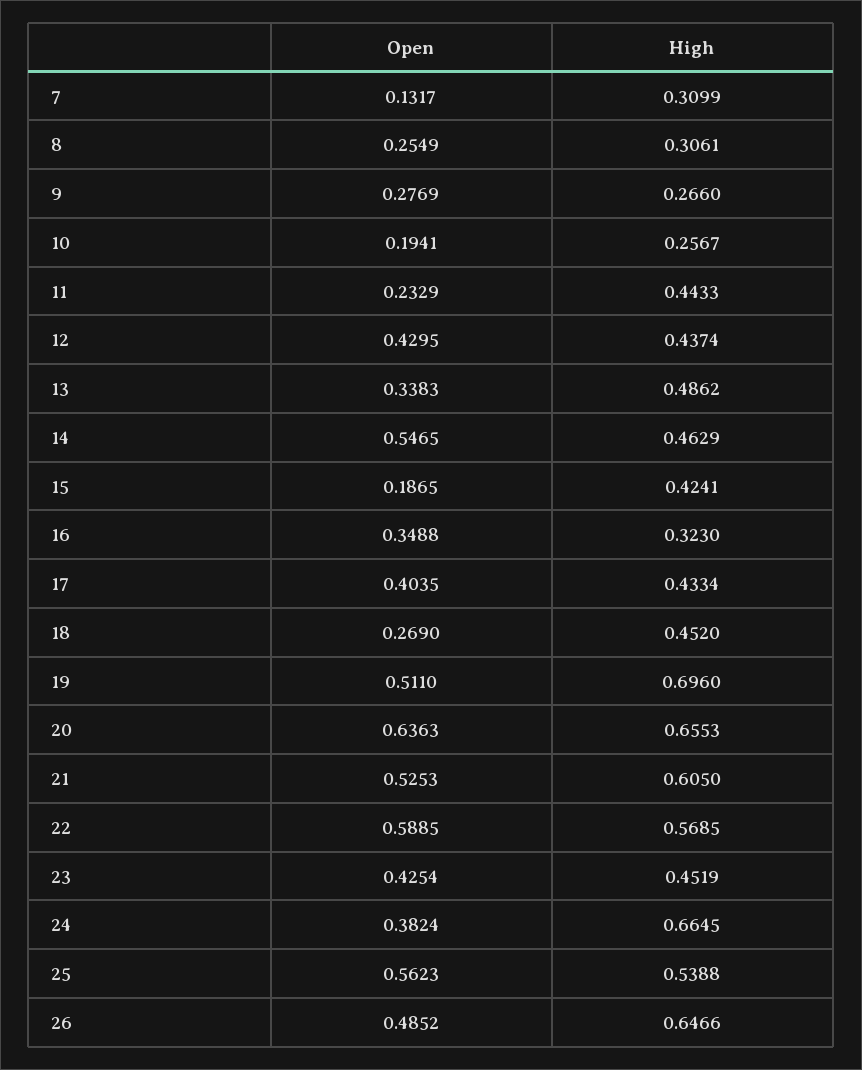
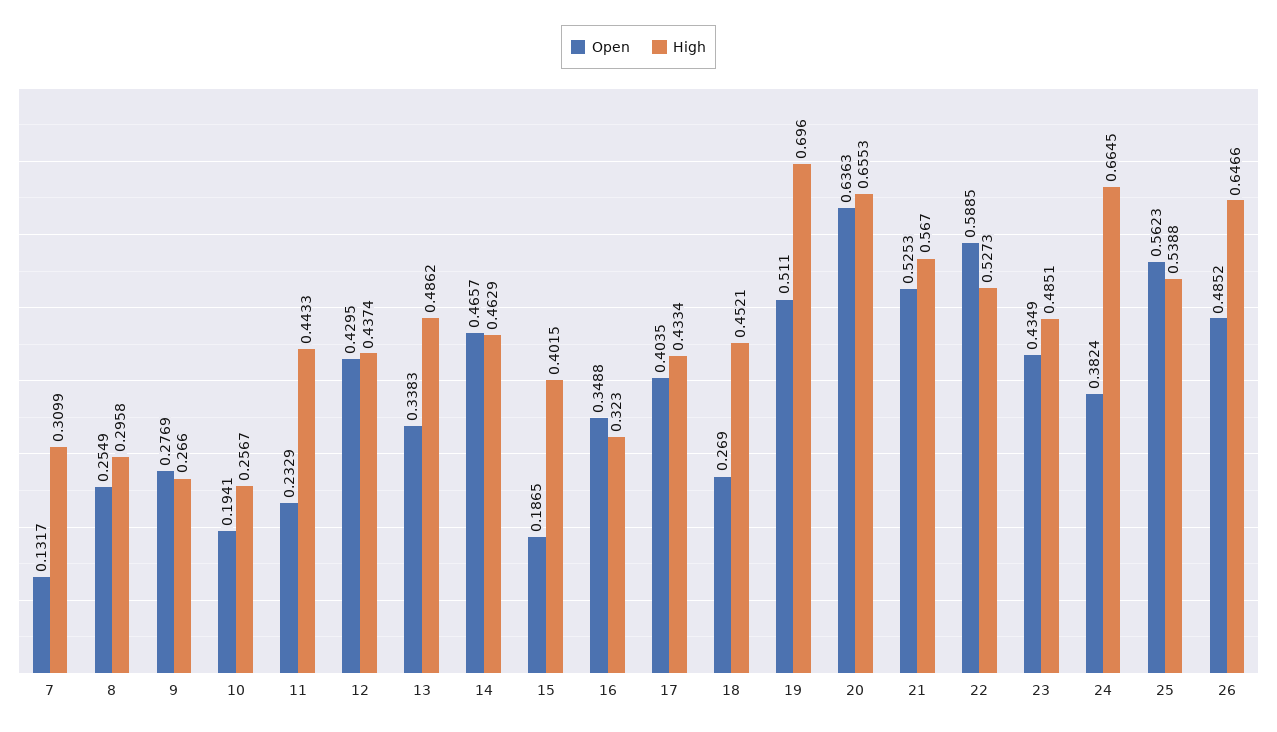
  {
    "Open": {
      "7": 0.1317,
      "8": 0.2549,
      "9": 0.2769,
      "10": 0.1941,
      "11": 0.2329,
      "12": 0.4295,
      "13": 0.3383,
-     "14": 0.5465,
+     "14": 0.4657,
      "15": 0.1865,
      "16": 0.3488,
      "17": 0.4035,
      "18": 0.269,
      "19": 0.511,
      "20": 0.6363,
      "21": 0.5253,
      "22": 0.5885,
-     "23": 0.4254,
+     "23": 0.4349,
      "24": 0.3824,
      "25": 0.5623,
      "26": 0.4852
    },
    "High": {
      "7": 0.3099,
-     "8": 0.3061,
+     "8": 0.2958,
      "9": 0.266,
      "10": 0.2567,
      "11": 0.4433,
      "12": 0.4374,
      "13": 0.4862,
      "14": 0.4629,
-     "15": 0.4241,
+     "15": 0.4015,
      "16": 0.323,
      "17": 0.4334,
-     "18": 0.452,
+     "18": 0.4521,
      "19": 0.696,
      "20": 0.6553,
-     "21": 0.605,
+     "21": 0.567,
-     "22": 0.5685,
+     "22": 0.5273,
-     "23": 0.4519,
+     "23": 0.4851,
      "24": 0.6645,
      "25": 0.5388,
      "26": 0.6466
    }
  }

